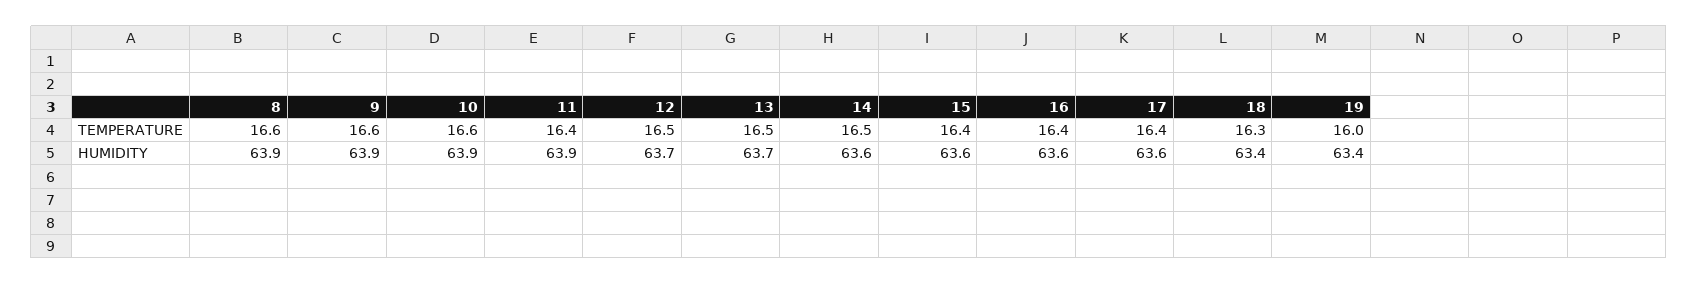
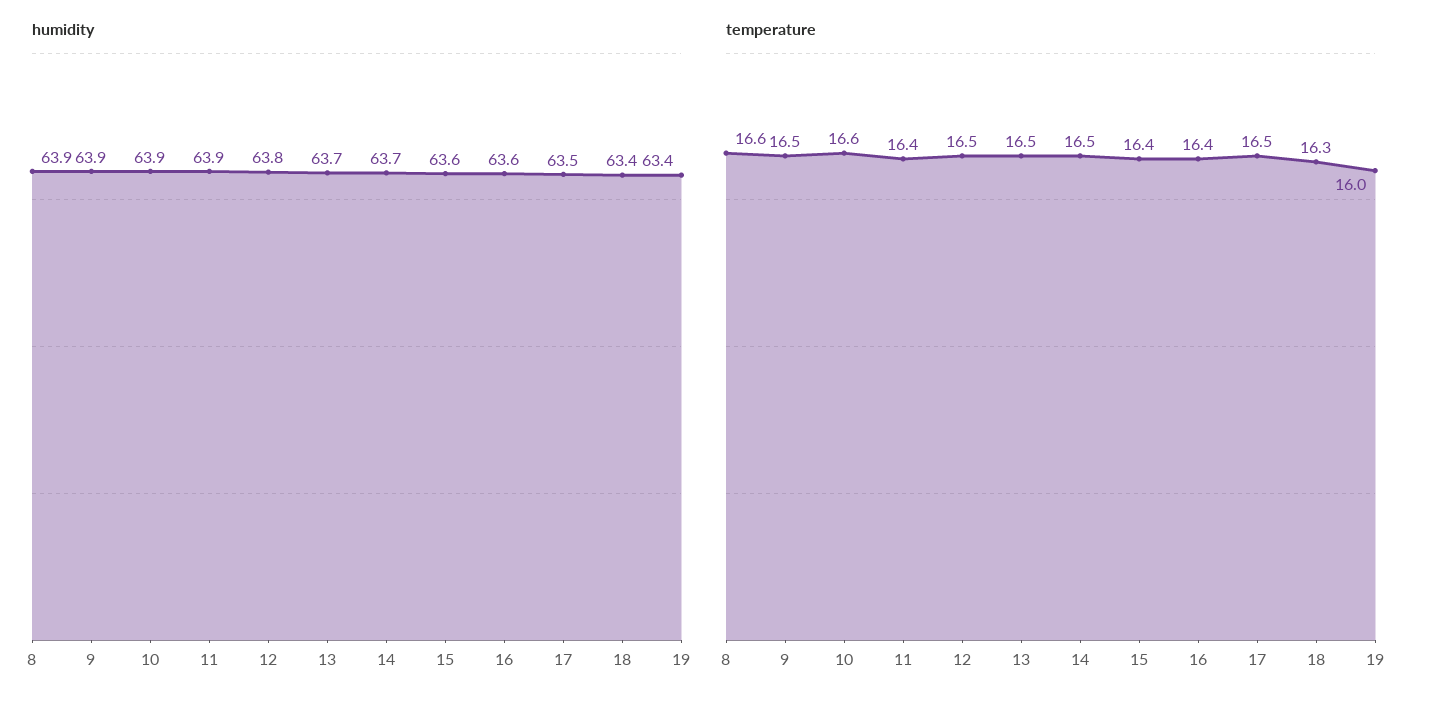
  {
    "TEMPERATURE": {
      "8": 16.6,
-     "9": 16.6,
+     "9": 16.5,
      "10": 16.6,
      "11": 16.4,
      "12": 16.5,
      "13": 16.5,
      "14": 16.5,
      "15": 16.4,
      "16": 16.4,
-     "17": 16.4,
+     "17": 16.5,
      "18": 16.3,
      "19": 16
    },
    "HUMIDITY": {
      "8": 63.9,
      "9": 63.9,
      "10": 63.9,
      "11": 63.9,
-     "12": 63.7,
+     "12": 63.8,
      "13": 63.7,
-     "14": 63.6,
+     "14": 63.7,
      "15": 63.6,
      "16": 63.6,
-     "17": 63.6,
+     "17": 63.5,
      "18": 63.4,
      "19": 63.4
    }
  }

